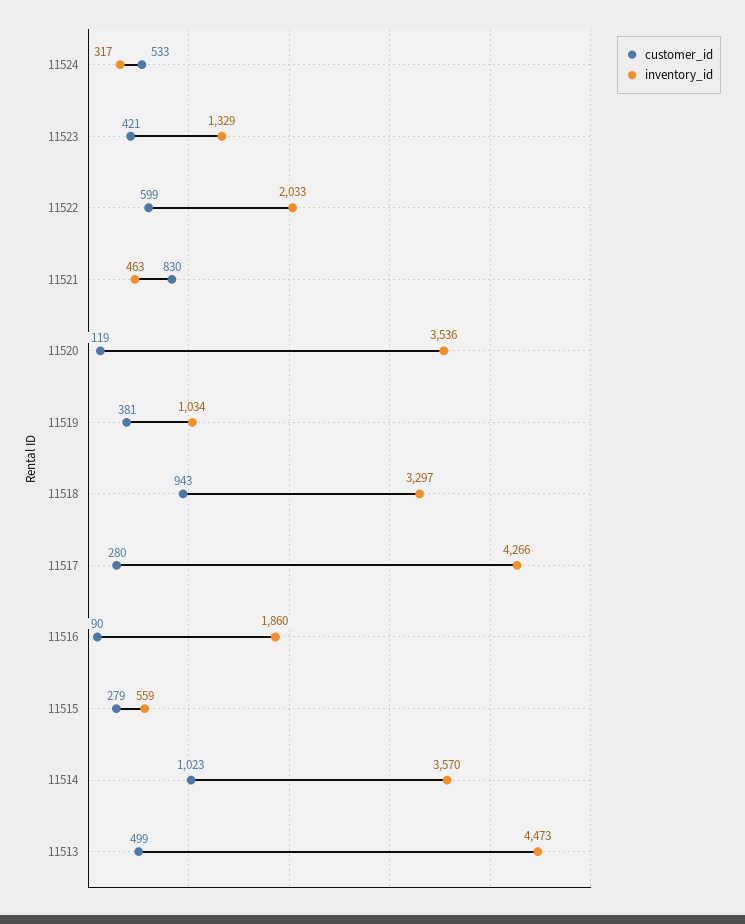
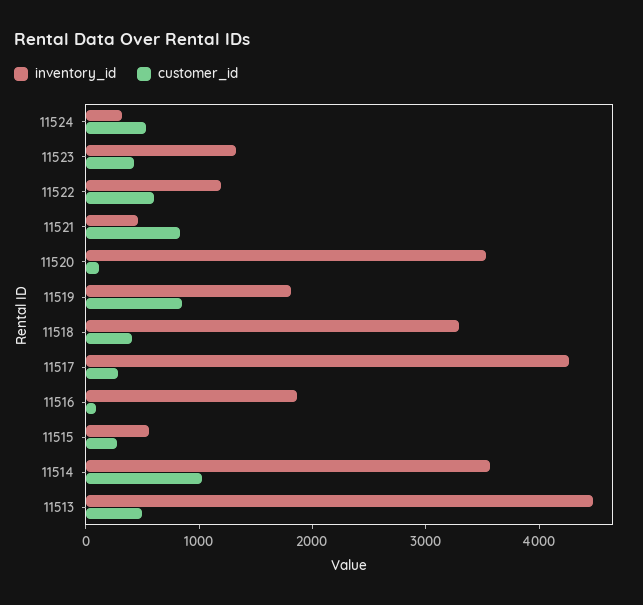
  {
    "customer_id": {
      "11524": 533,
      "11523": 421,
      "11522": 599,
      "11521": 830,
      "11520": 119,
-     "11519": 381,
+     "11519": 800,
-     "11518": 943,
+     "11518": 400,
      "11517": 280,
      "11516": 90,
      "11515": 279,
      "11514": 1023,
      "11513": 499
    },
    "inventory_id": {
      "11524": 317,
      "11523": 1329,
-     "11522": 2033,
+     "11522": 1200,
      "11521": 463,
      "11520": 3536,
-     "11519": 1034,
+     "11519": 1800,
      "11518": 3297,
      "11517": 4266,
      "11516": 1860,
      "11515": 559,
      "11514": 3570,
      "11513": 4473
    }
  }

